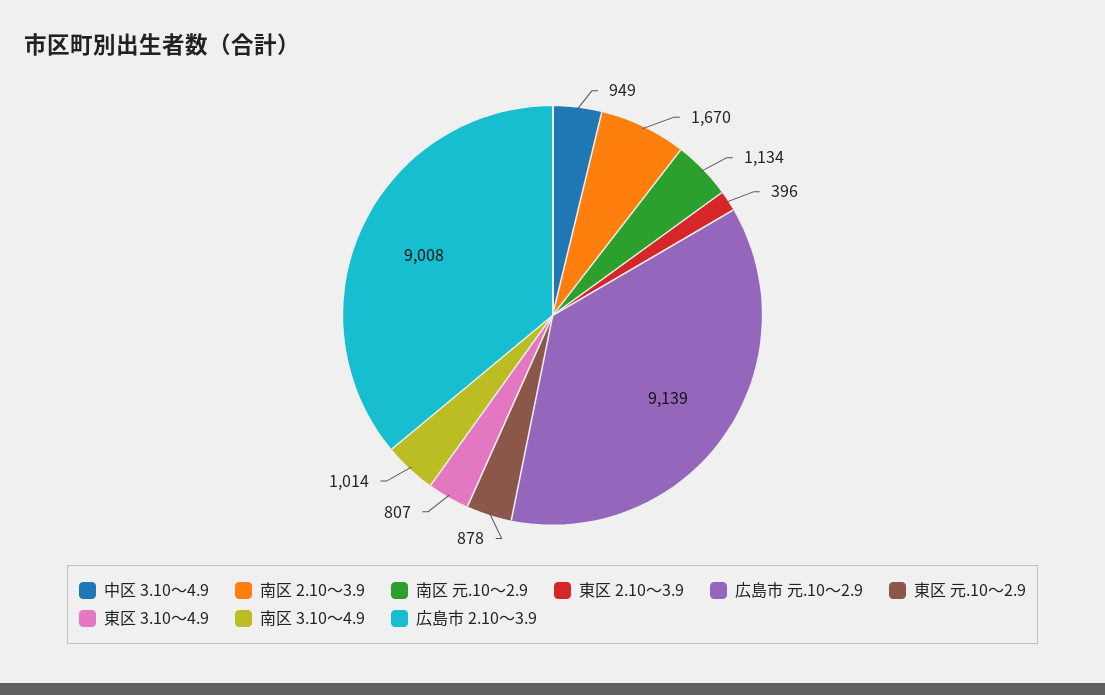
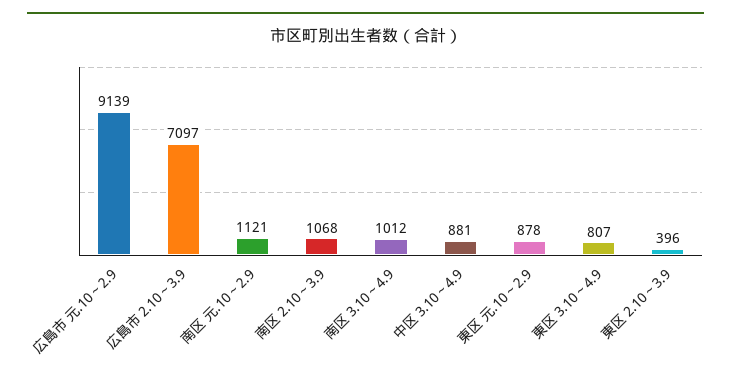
  {
-   "中区 3.10～4.9": 949,
+   "中区 3.10～4.9": 881,
-   "南区 2.10～3.9": 1670,
+   "南区 2.10～3.9": 1068,
-   "南区 元.10～2.9": 1134,
+   "南区 元.10～2.9": 1121,
    "東区 2.10～3.9": 396,
    "広島市 元.10～2.9": 9139,
    "東区 元.10～2.9": 878,
    "東区 3.10～4.9": 807,
-   "南区 3.10～4.9": 1014,
+   "南区 3.10～4.9": 1012,
-   "広島市 2.10～3.9": 9008
+   "広島市 2.10～3.9": 7097
  }

